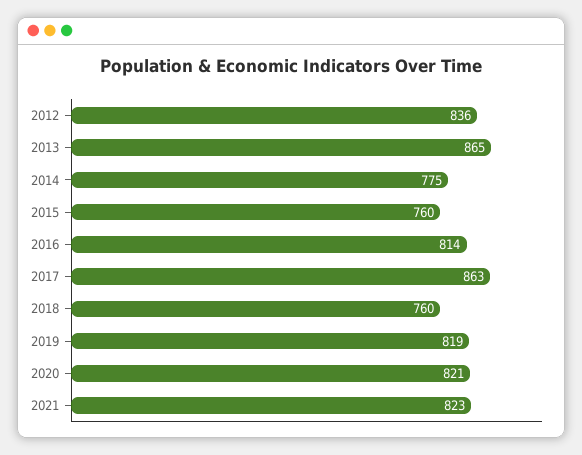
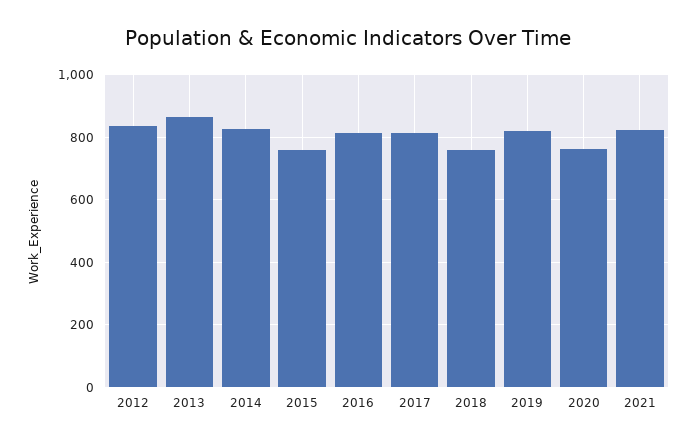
  {
    "2012": 836,
    "2013": 865,
-   "2014": 775,
+   "2014": 820,
    "2015": 760,
    "2016": 814,
-   "2017": 863,
+   "2017": 820,
    "2018": 760,
    "2019": 819,
-   "2020": 821,
+   "2020": 760,
    "2021": 823
  }

